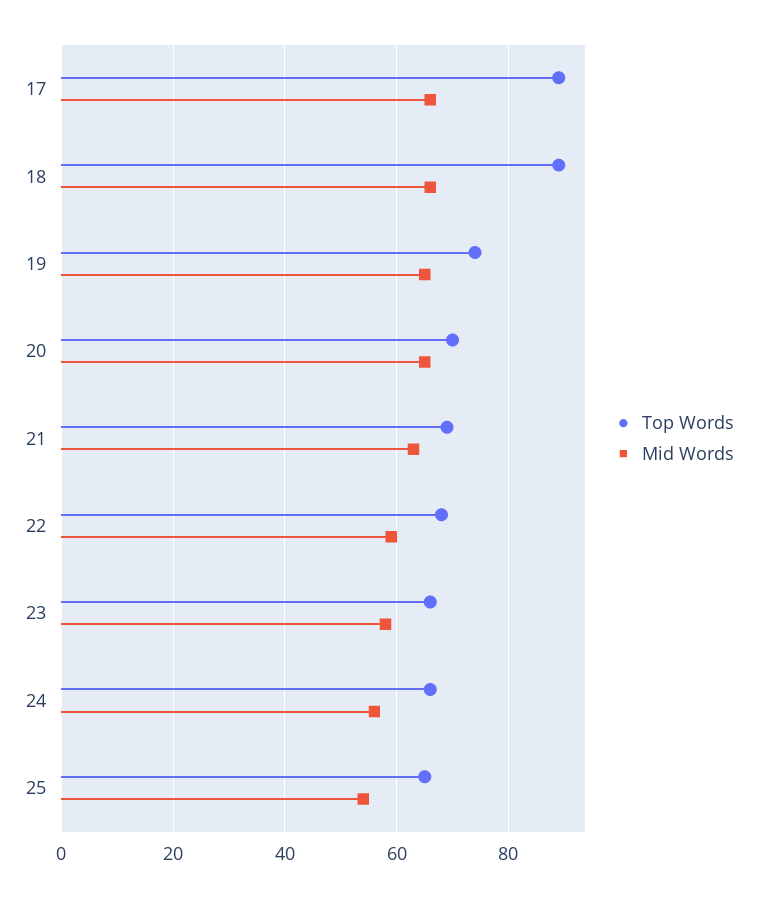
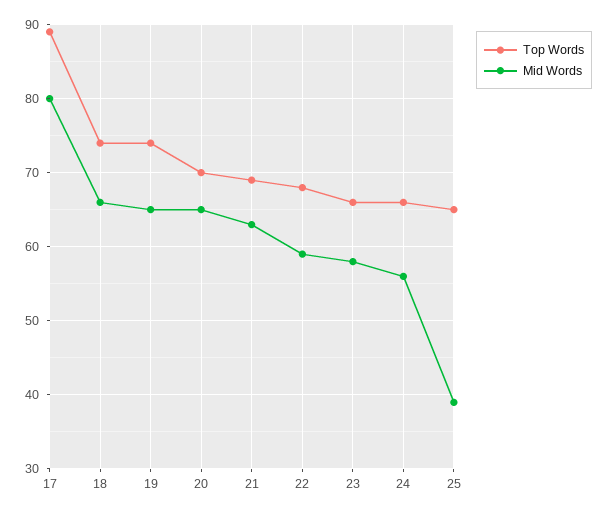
  {
    "Top Words": {
      "17": 89,
-     "18": 90,
+     "18": 74,
      "19": 74,
      "20": 70,
      "21": 69,
      "22": 68,
      "23": 66,
      "24": 66,
      "25": 65
    },
    "Mid Words": {
-     "17": 65,
+     "17": 80,
      "18": 66,
      "19": 65,
      "20": 65,
      "21": 63,
      "22": 59,
      "23": 58,
      "24": 56,
-     "25": 55
+     "25": 39
    }
  }

